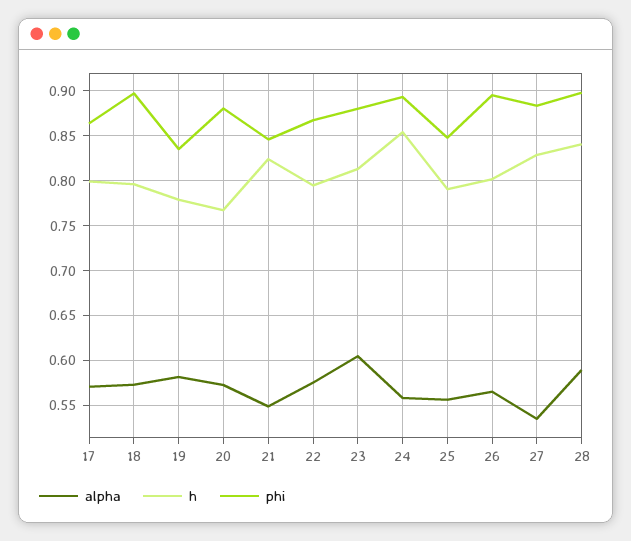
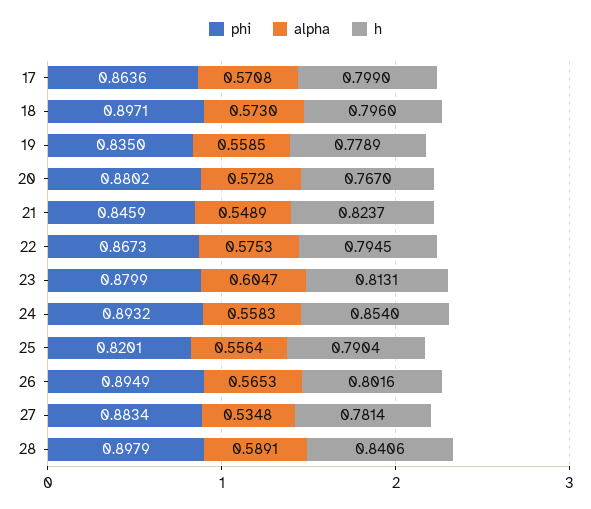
  {
    "alpha": {
      "17": 0.5708,
      "18": 0.573,
-     "19": 0.58,
+     "19": 0.5585,
      "20": 0.5728,
      "21": 0.5489,
      "22": 0.5753,
      "23": 0.6047,
      "24": 0.5583,
      "25": 0.5564,
      "26": 0.5653,
      "27": 0.5348,
      "28": 0.5891
    },
    "h": {
      "17": 0.799,
      "18": 0.796,
      "19": 0.7789,
      "20": 0.767,
      "21": 0.8237,
      "22": 0.7945,
      "23": 0.8131,
      "24": 0.854,
      "25": 0.7904,
      "26": 0.8016,
-     "27": 0.83,
+     "27": 0.7814,
      "28": 0.8406
    },
    "phi": {
      "17": 0.8636,
      "18": 0.8971,
      "19": 0.835,
      "20": 0.8802,
      "21": 0.8459,
      "22": 0.8673,
      "23": 0.8799,
      "24": 0.8932,
-     "25": 0.85,
+     "25": 0.8201,
      "26": 0.8949,
      "27": 0.8834,
      "28": 0.8979
    }
  }

